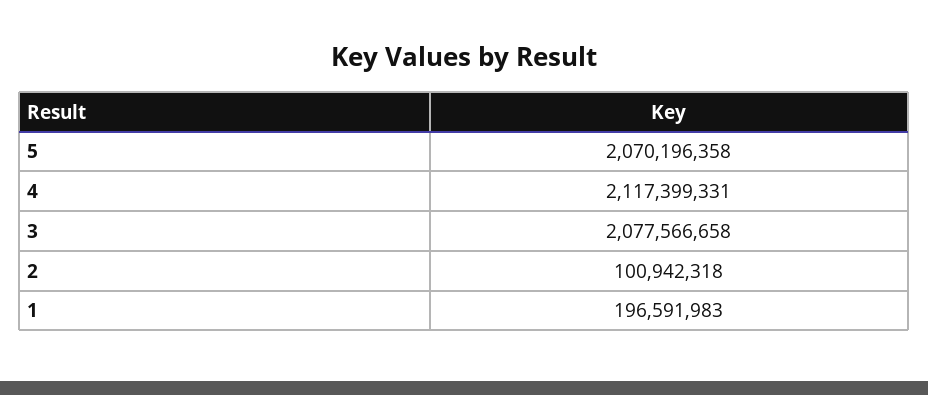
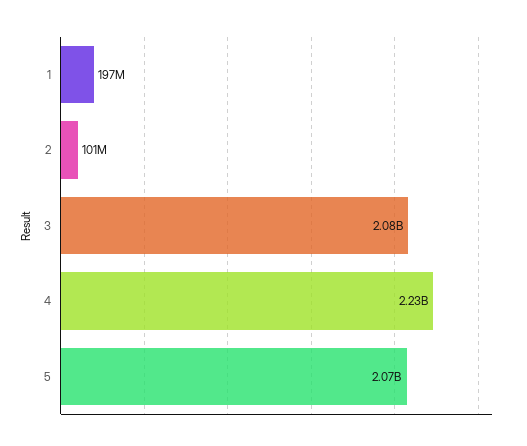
  {
    "5": 2070196358,
-   "4": 2117399331,
+   "4": 2230000000,
    "3": 2077566658,
    "2": 100942318,
    "1": 196591983
  }

